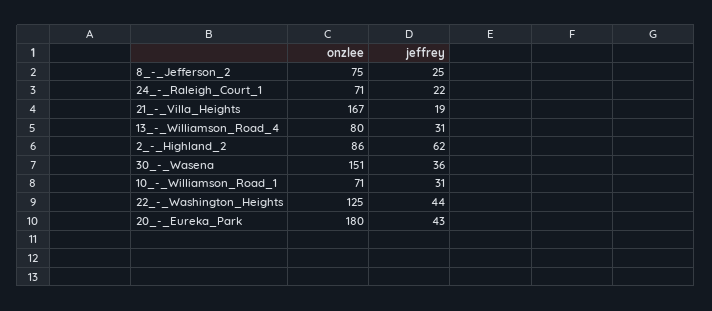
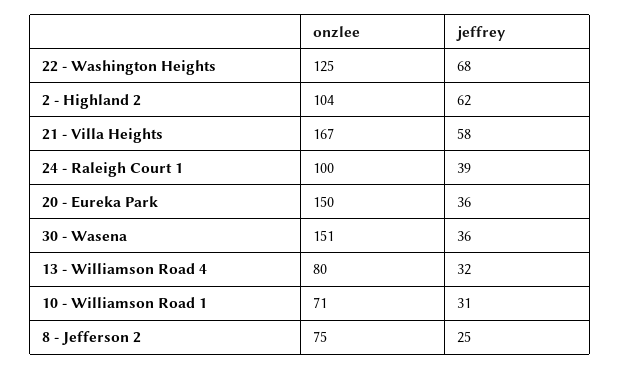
  {
    "onzlee": {
      "8_-_Jefferson_2": 75,
-     "24_-_Raleigh_Court_1": 71,
+     "24_-_Raleigh_Court_1": 100,
      "21_-_Villa_Heights": 167,
      "13_-_Williamson_Road_4": 80,
-     "2_-_Highland_2": 86,
+     "2_-_Highland_2": 104,
      "30_-_Wasena": 151,
      "10_-_Williamson_Road_1": 71,
      "22_-_Washington_Heights": 125,
-     "20_-_Eureka_Park": 180
+     "20_-_Eureka_Park": 150
    },
    "jeffrey": {
      "8_-_Jefferson_2": 25,
-     "24_-_Raleigh_Court_1": 22,
+     "24_-_Raleigh_Court_1": 39,
-     "21_-_Villa_Heights": 19,
+     "21_-_Villa_Heights": 58,
-     "13_-_Williamson_Road_4": 31,
+     "13_-_Williamson_Road_4": 32,
      "2_-_Highland_2": 62,
      "30_-_Wasena": 36,
      "10_-_Williamson_Road_1": 31,
-     "22_-_Washington_Heights": 44,
+     "22_-_Washington_Heights": 68,
-     "20_-_Eureka_Park": 43
+     "20_-_Eureka_Park": 36
    }
  }

